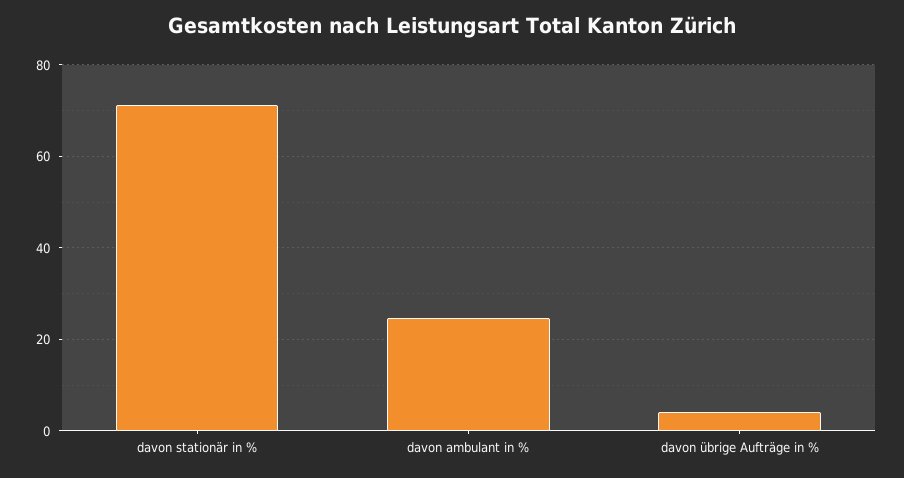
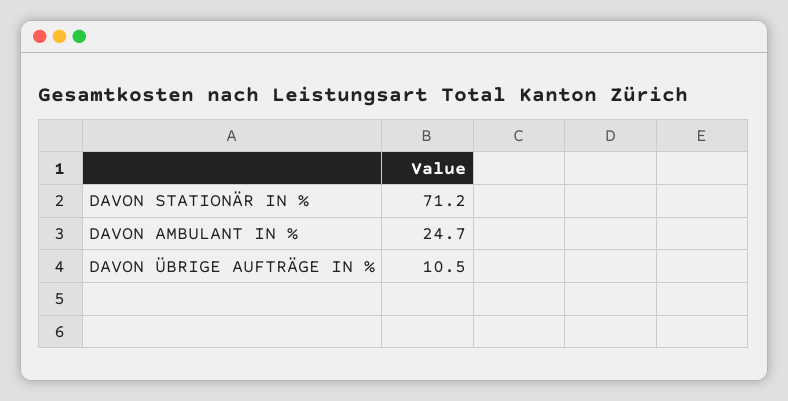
  {
    "davon stationär in %": 71.2,
    "davon ambulant in %": 24.7,
-   "davon übrige Aufträge in %": 4
+   "davon übrige Aufträge in %": 10.5
  }

